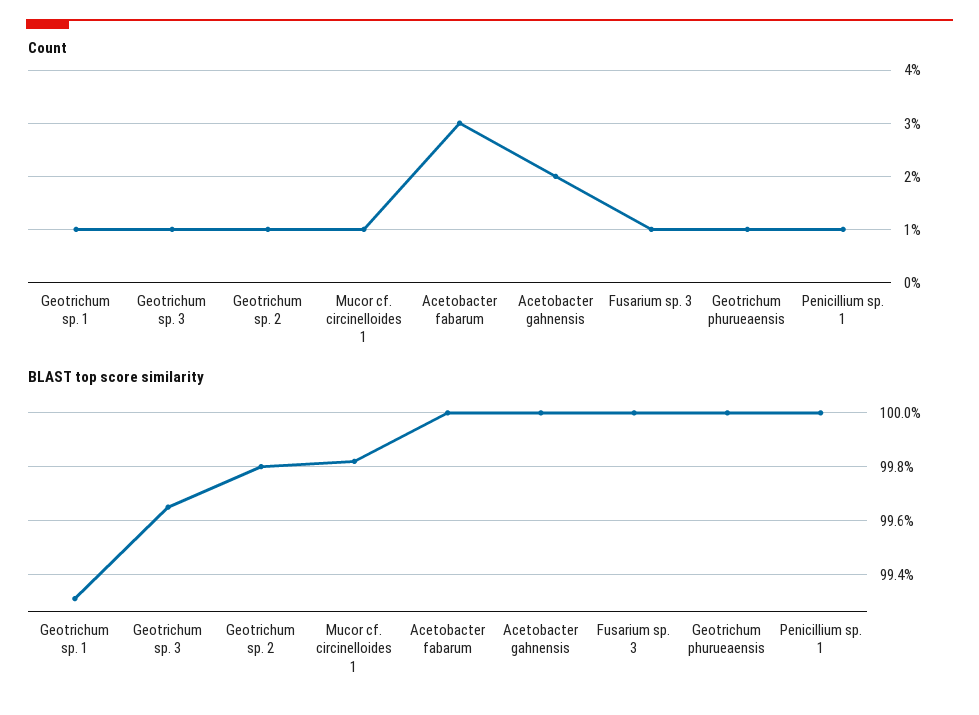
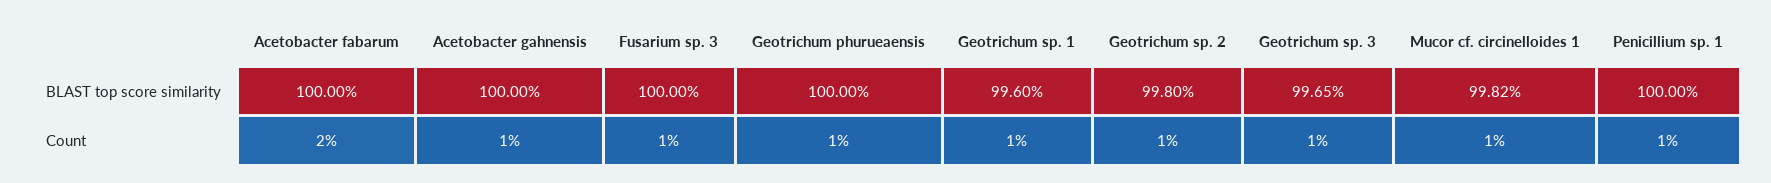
  {
    "Count": {
      "Geotrichum sp. 1": 1,
      "Geotrichum sp. 3": 1,
      "Geotrichum sp. 2": 1,
      "Mucor cf. circinelloides 1": 1,
-     "Acetobacter fabarum": 3,
+     "Acetobacter fabarum": 2,
-     "Acetobacter gahnensis": 2,
+     "Acetobacter gahnensis": 1,
      "Fusarium sp. 3": 1,
      "Geotrichum phurueaensis": 1,
      "Penicillium sp. 1": 1
    },
    "BLAST top score similarity": {
-     "Geotrichum sp. 1": 99.3,
+     "Geotrichum sp. 1": 99.6,
      "Geotrichum sp. 3": 99.65,
      "Geotrichum sp. 2": 99.8,
      "Mucor cf. circinelloides 1": 99.82,
      "Acetobacter fabarum": 100,
      "Acetobacter gahnensis": 100,
      "Fusarium sp. 3": 100,
      "Geotrichum phurueaensis": 100,
      "Penicillium sp. 1": 100
    }
  }

